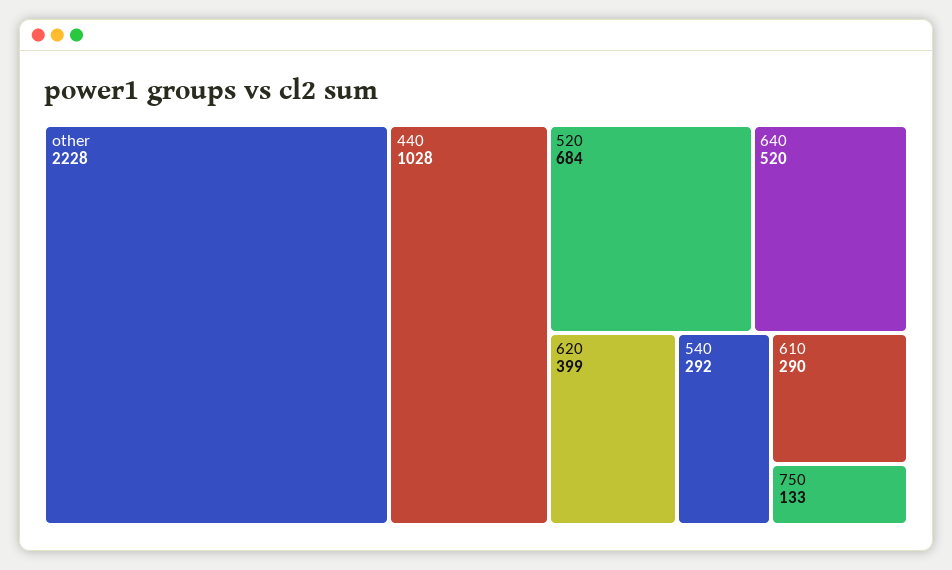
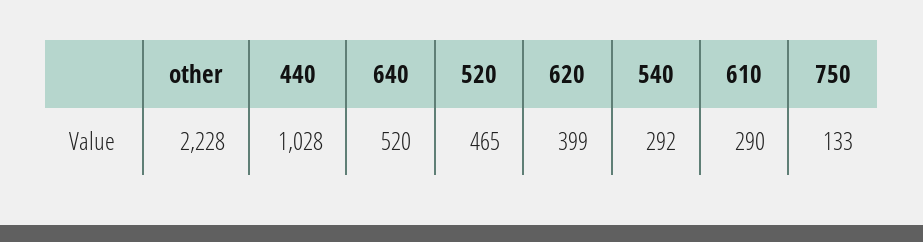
  {
    "other": 2228,
    "440": 1028,
-   "520": 684,
+   "520": 465,
    "640": 520,
    "620": 399,
    "540": 292,
    "610": 290,
    "750": 133
  }

